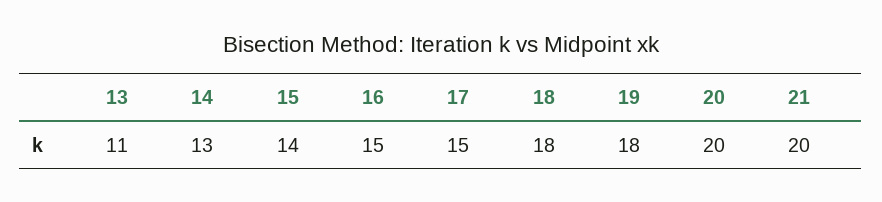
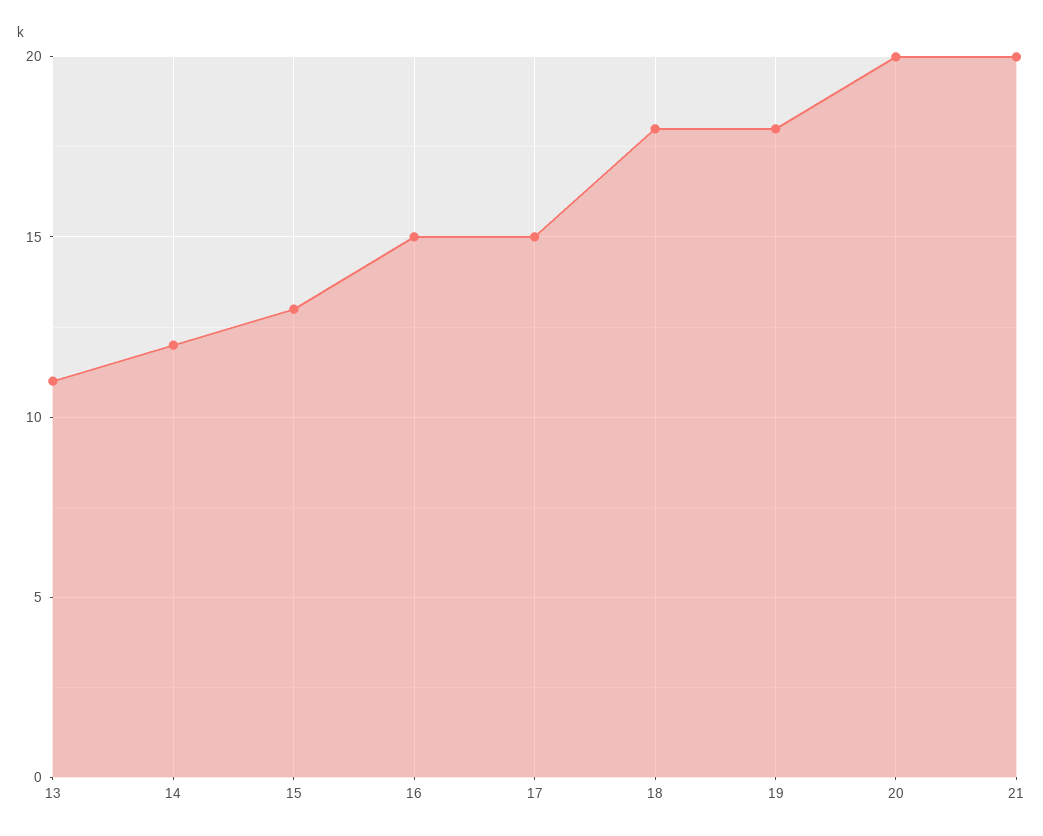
  {
    "13": 11,
-   "14": 13,
+   "14": 12,
-   "15": 14,
+   "15": 13,
    "16": 15,
    "17": 15,
    "18": 18,
    "19": 18,
    "20": 20,
    "21": 20
  }

